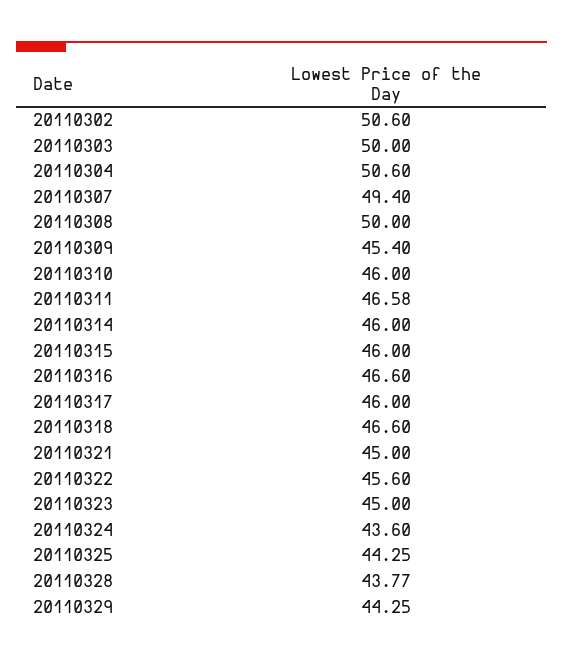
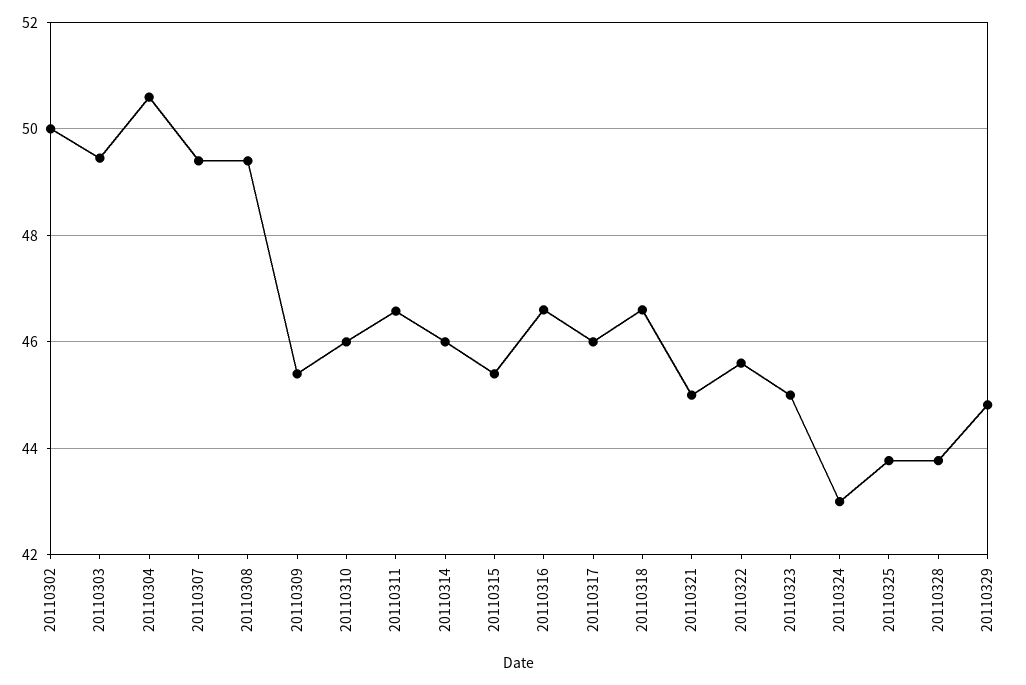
  {
-   "20110302": 50.6,
+   "20110302": 50,
-   "20110303": 50,
+   "20110303": 49.4,
    "20110304": 50.6,
    "20110307": 49.4,
-   "20110308": 50,
+   "20110308": 49.4,
    "20110309": 45.4,
    "20110310": 46,
    "20110311": 46.58,
    "20110314": 46,
-   "20110315": 46,
+   "20110315": 45.4,
    "20110316": 46.6,
    "20110317": 46,
    "20110318": 46.6,
    "20110321": 45,
    "20110322": 45.6,
    "20110323": 45,
-   "20110324": 43.6,
+   "20110324": 43,
-   "20110325": 44.25,
+   "20110325": 43.8,
    "20110328": 43.77,
-   "20110329": 44.25
+   "20110329": 44.8
  }

